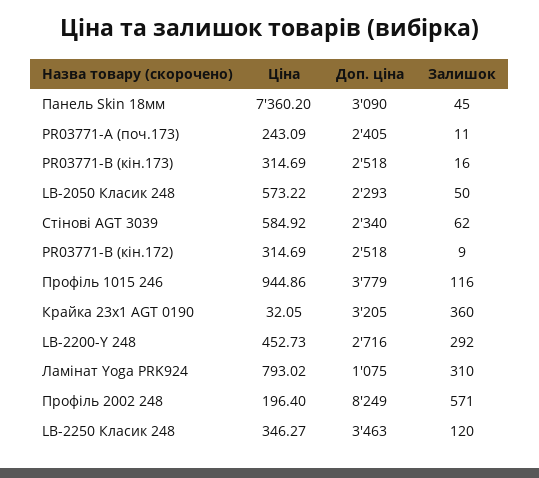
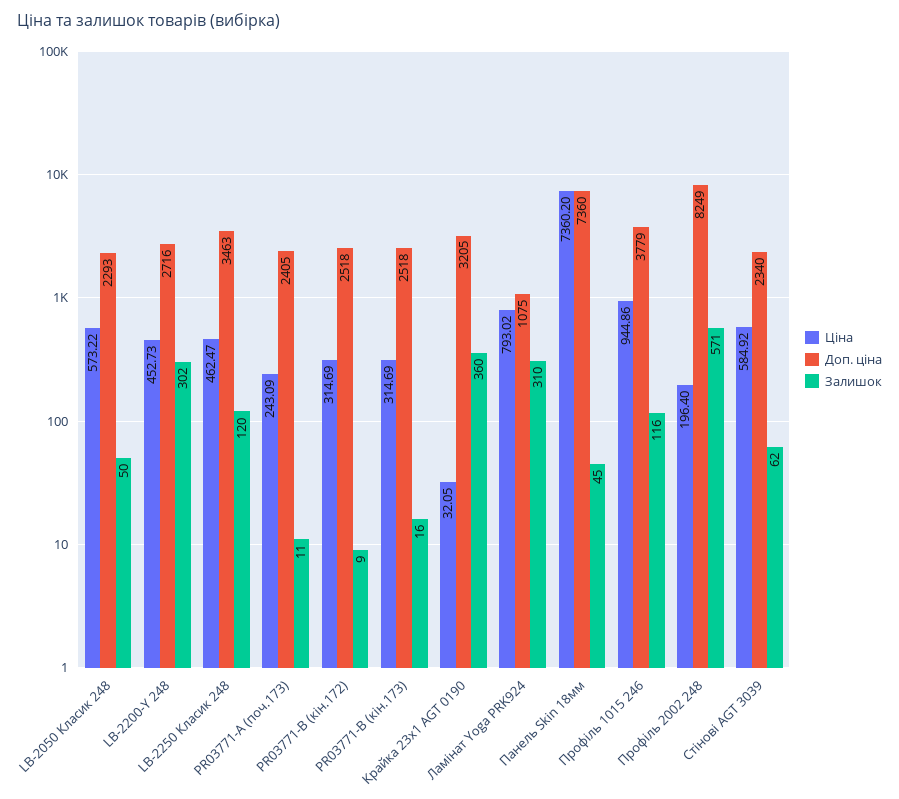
  {
    "Ціна": {
      "Панель Skin 18мм": 7360.2,
      "PR03771-A (поч.173)": 243.09,
      "PR03771-B (кін.173)": 314.69,
      "LB-2050 Класик 248": 573.22,
      "Стінові AGT 3039": 584.92,
      "PR03771-B (кін.172)": 314.69,
      "Профіль 1015 246": 944.86,
      "Крайка 23x1 AGT 0190": 32.05,
      "LB-2200-Y 248": 452.73,
      "Ламінат Yoga PRK924": 793.02,
      "Профіль 2002 248": 196.4,
-     "LB-2250 Класик 248": 346.27
+     "LB-2250 Класик 248": 462.47
    },
    "Доп. ціна": {
-     "Панель Skin 18мм": 3090,
+     "Панель Skin 18мм": 7360,
      "PR03771-A (поч.173)": 2405,
      "PR03771-B (кін.173)": 2518,
      "LB-2050 Класик 248": 2293,
      "Стінові AGT 3039": 2340,
      "PR03771-B (кін.172)": 2518,
      "Профіль 1015 246": 3779,
      "Крайка 23x1 AGT 0190": 3205,
      "LB-2200-Y 248": 2716,
      "Ламінат Yoga PRK924": 1075,
      "Профіль 2002 248": 8249,
      "LB-2250 Класик 248": 3463
    },
    "Залишок": {
      "Панель Skin 18мм": 45,
      "PR03771-A (поч.173)": 11,
      "PR03771-B (кін.173)": 16,
      "LB-2050 Класик 248": 50,
      "Стінові AGT 3039": 62,
      "PR03771-B (кін.172)": 9,
      "Профіль 1015 246": 116,
      "Крайка 23x1 AGT 0190": 360,
-     "LB-2200-Y 248": 292,
+     "LB-2200-Y 248": 302,
      "Ламінат Yoga PRK924": 310,
      "Профіль 2002 248": 571,
      "LB-2250 Класик 248": 120
    }
  }

